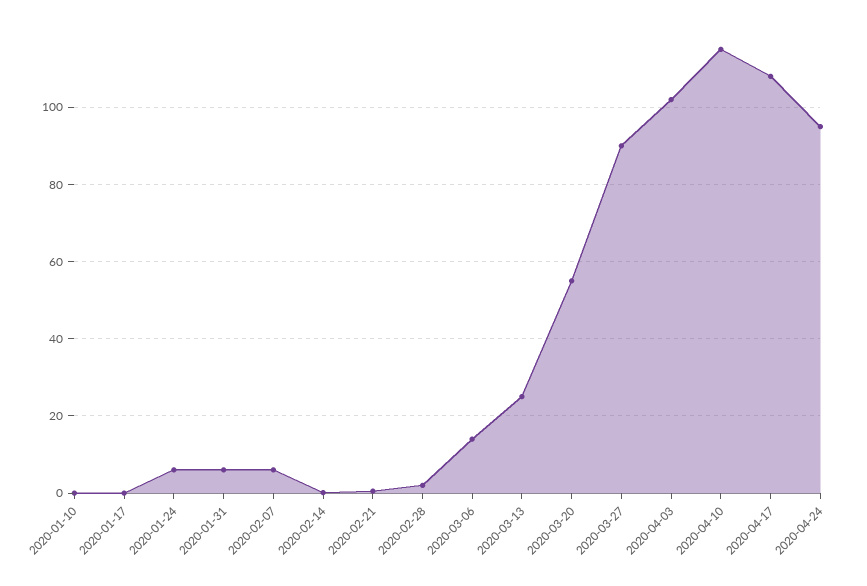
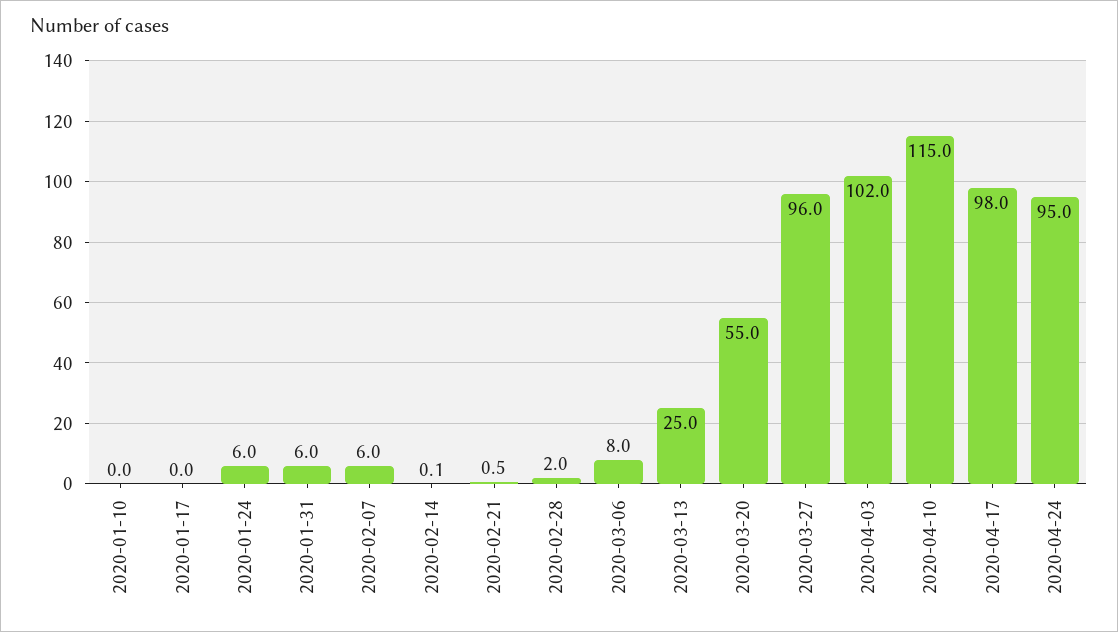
  {
    "2020-01-10": 0,
    "2020-01-17": 0,
    "2020-01-24": 6,
    "2020-01-31": 6,
    "2020-02-07": 6,
    "2020-02-14": 0.1,
    "2020-02-21": 0.5,
    "2020-02-28": 2,
-   "2020-03-06": 14,
+   "2020-03-06": 8,
    "2020-03-13": 25,
    "2020-03-20": 55,
-   "2020-03-27": 90,
+   "2020-03-27": 96,
    "2020-04-03": 102,
    "2020-04-10": 115,
-   "2020-04-17": 108,
+   "2020-04-17": 98,
    "2020-04-24": 95
  }

